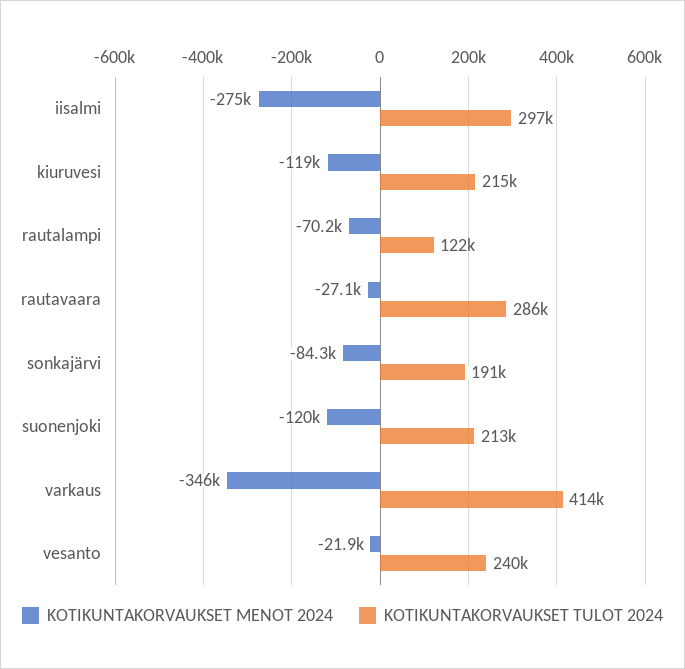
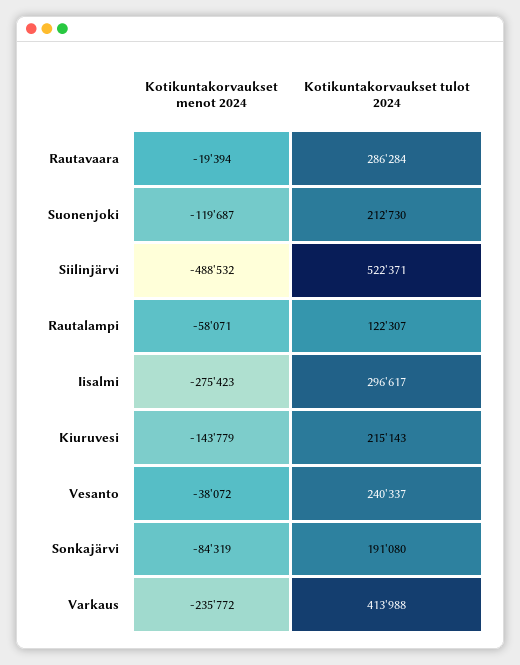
  {
    "KOTIKUNTAKORVAUKSET MENOT 2024": {
      "iisalmi": -275423,
-     "kiuruvesi": -119000,
+     "kiuruvesi": -143779,
-     "rautalampi": -70200,
+     "rautalampi": -58071,
-     "rautavaara": -27100,
+     "rautavaara": -19394,
      "sonkajärvi": -84319,
      "suonenjoki": -119687,
-     "varkaus": -346000,
+     "varkaus": -235772,
-     "vesanto": -21900
+     "vesanto": -38072,
+     "Siilinjärvi": -488532
    },
    "KOTIKUNTAKORVAUKSET TULOT 2024": {
      "iisalmi": 296617,
      "kiuruvesi": 215143,
      "rautalampi": 122307,
      "rautavaara": 286284,
      "sonkajärvi": 191080,
      "suonenjoki": 212730,
      "varkaus": 413988,
-     "vesanto": 240337
+     "vesanto": 240337,
+     "Siilinjärvi": 522371
    }
  }

